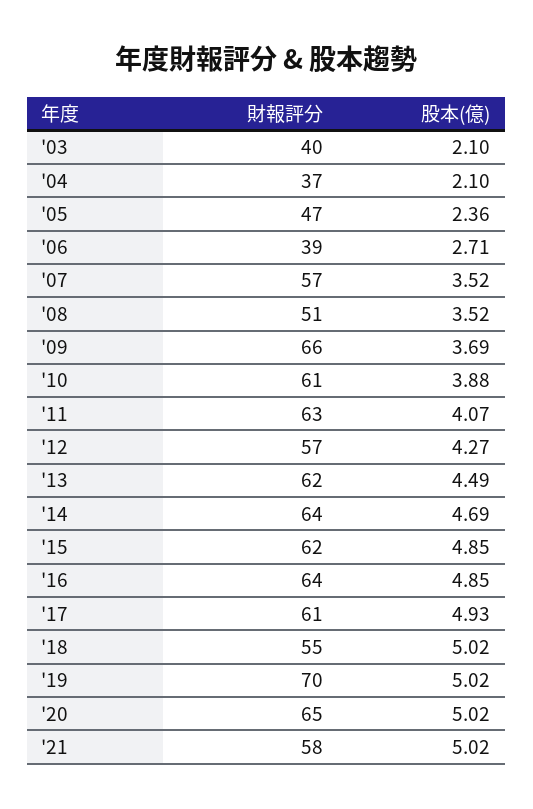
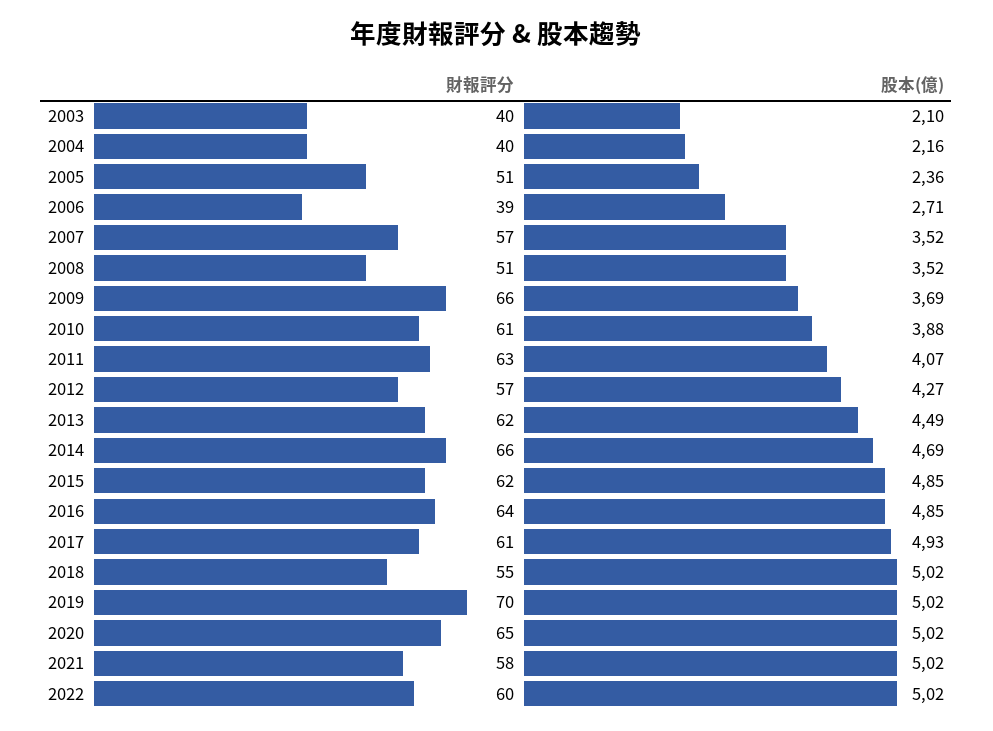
  {
    "財報評分": {
      "'03": 40,
-     "'04": 37,
+     "'04": 40,
-     "'05": 47,
+     "'05": 51,
      "'06": 39,
      "'07": 57,
      "'08": 51,
      "'09": 66,
      "'10": 61,
      "'11": 63,
      "'12": 57,
      "'13": 62,
-     "'14": 64,
+     "'14": 66,
      "'15": 62,
      "'16": 64,
      "'17": 61,
      "'18": 55,
      "'19": 70,
      "'20": 65,
-     "'21": 58
+     "'21": 58,
+     "2022": 60
    },
    "股本(億)": {
      "'03": 2.1,
-     "'04": 2.1,
+     "'04": 2.16,
      "'05": 2.36,
      "'06": 2.71,
      "'07": 3.52,
      "'08": 3.52,
      "'09": 3.69,
      "'10": 3.88,
      "'11": 4.07,
      "'12": 4.27,
      "'13": 4.49,
      "'14": 4.69,
      "'15": 4.85,
      "'16": 4.85,
      "'17": 4.93,
      "'18": 5.02,
      "'19": 5.02,
      "'20": 5.02,
-     "'21": 5.02
+     "'21": 5.02,
+     "2022": 5.02
    }
  }

